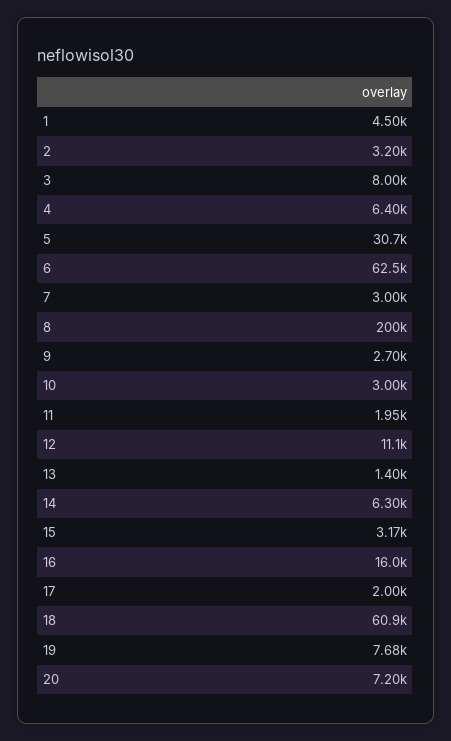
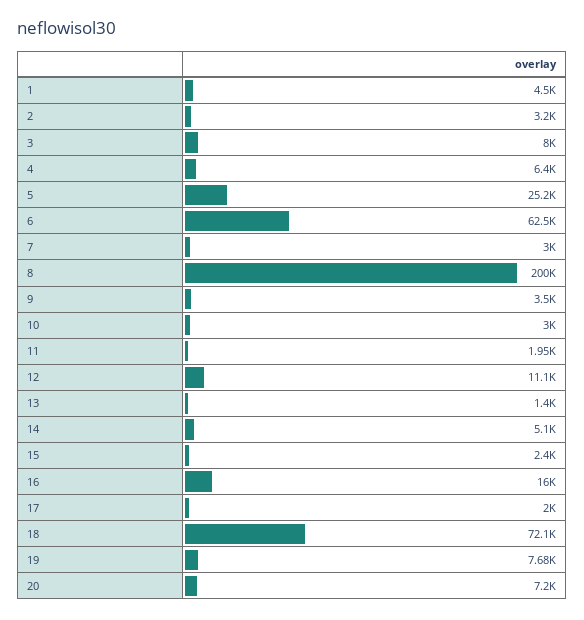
  {
    "1": 4500,
    "2": 3200,
    "3": 8000,
    "4": 6400,
-   "5": 30700,
+   "5": 25200,
    "6": 62500,
    "7": 3000,
    "8": 200000,
-   "9": 2700,
+   "9": 3500,
    "10": 3000,
    "11": 1950,
    "12": 11100,
    "13": 1400,
-   "14": 6300,
+   "14": 5100,
-   "15": 3170,
+   "15": 2400,
    "16": 16000,
    "17": 2000,
-   "18": 60900,
+   "18": 72100,
    "19": 7680,
    "20": 7200
  }

